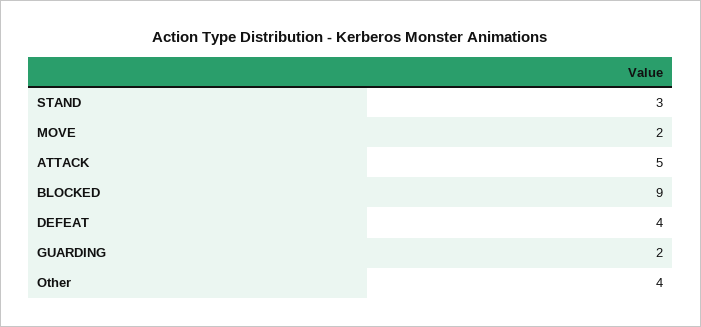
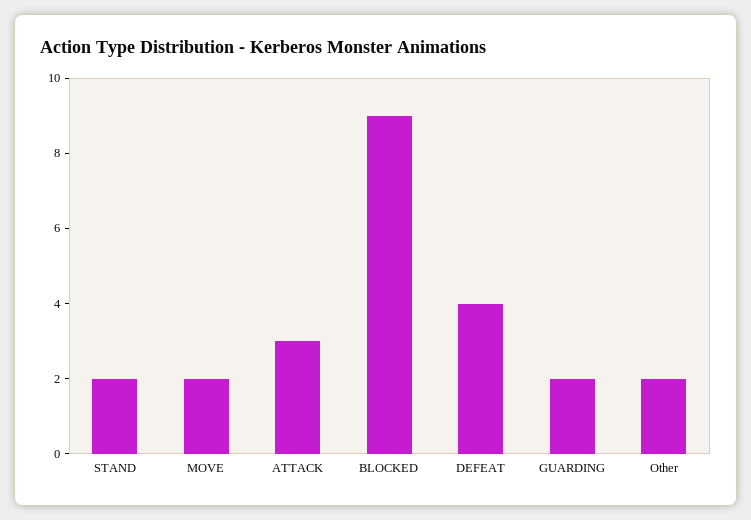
  {
-   "STAND": 3,
+   "STAND": 2,
    "MOVE": 2,
-   "ATTACK": 5,
+   "ATTACK": 3,
    "BLOCKED": 9,
    "DEFEAT": 4,
    "GUARDING": 2,
-   "Other": 4
+   "Other": 2
  }

